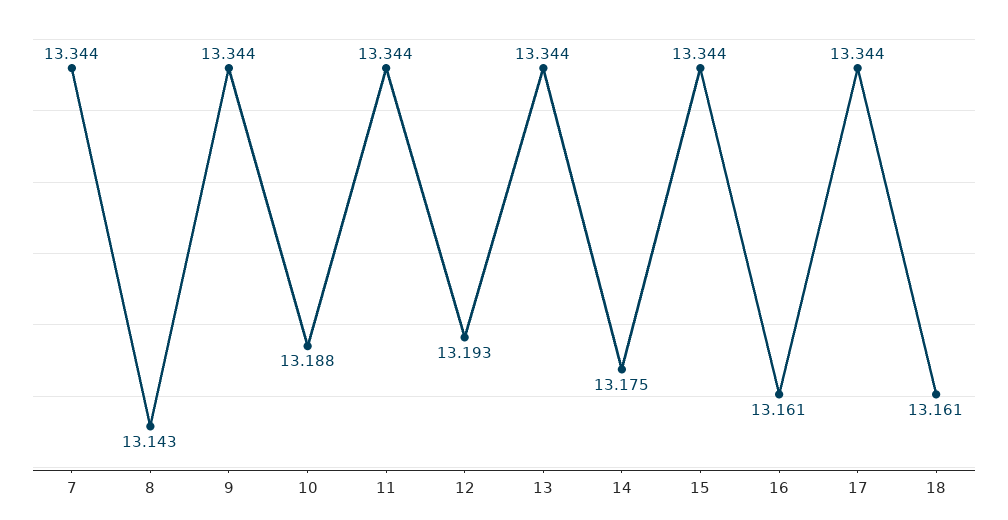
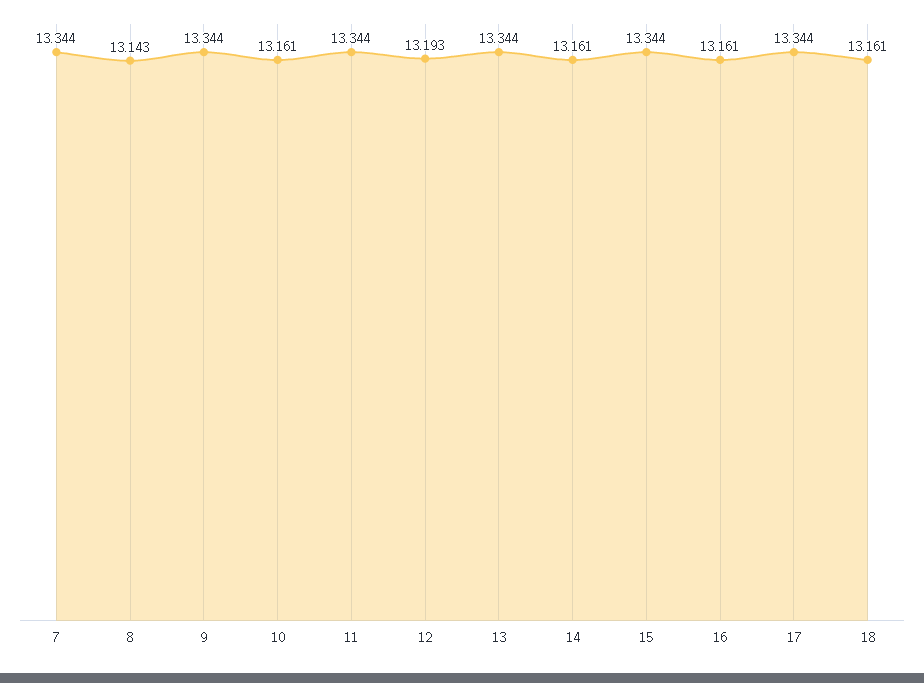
  {
    "7": 13.344,
    "8": 13.143,
    "9": 13.344,
-   "10": 13.188,
+   "10": 13.161,
    "11": 13.344,
    "12": 13.193,
    "13": 13.344,
-   "14": 13.175,
+   "14": 13.161,
    "15": 13.344,
    "16": 13.161,
    "17": 13.344,
    "18": 13.161
  }

